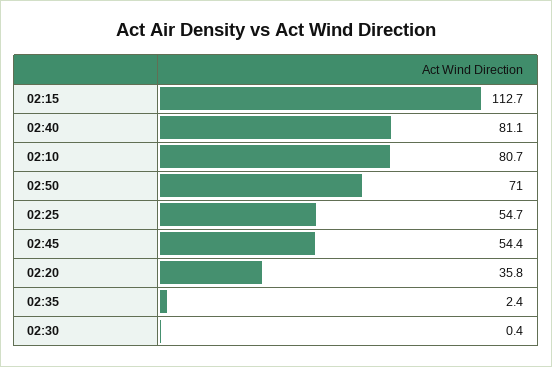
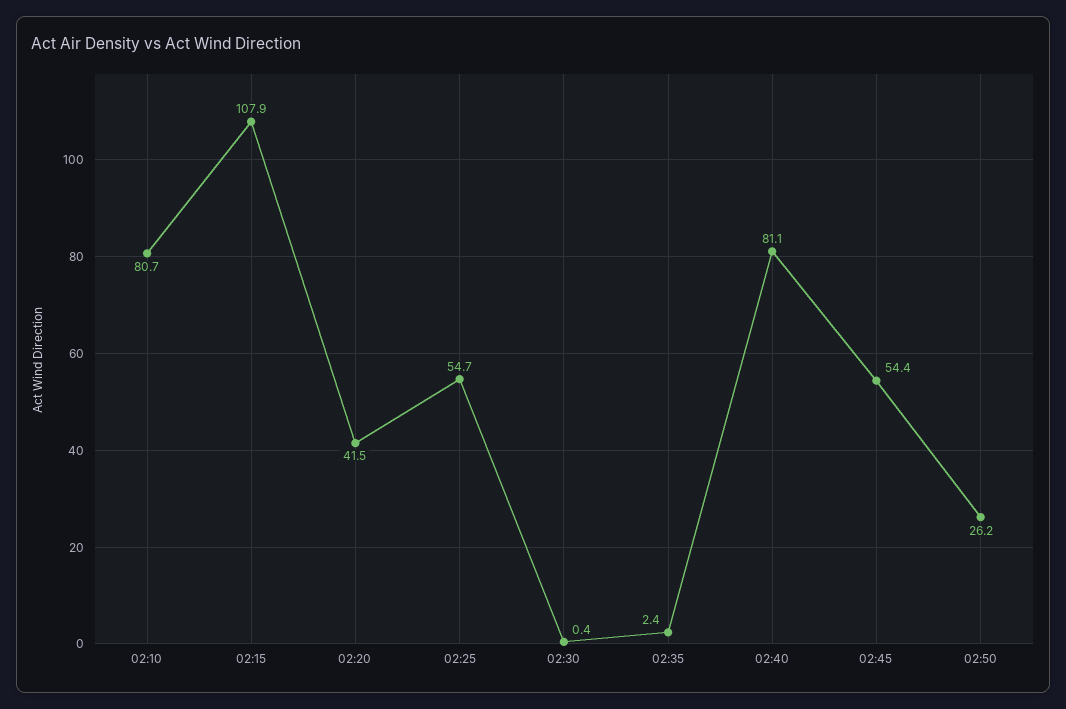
  {
-   "02:15": 112.7,
+   "02:15": 107.9,
    "02:40": 81.1,
    "02:10": 80.7,
-   "02:50": 71,
+   "02:50": 26.2,
    "02:25": 54.7,
    "02:45": 54.4,
-   "02:20": 35.8,
+   "02:20": 41.5,
    "02:35": 2.4,
    "02:30": 0.4
  }

